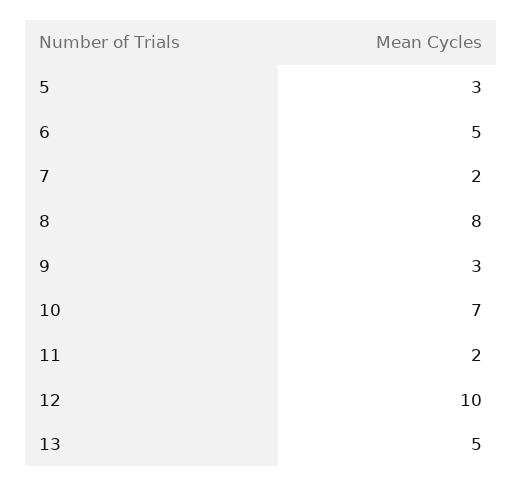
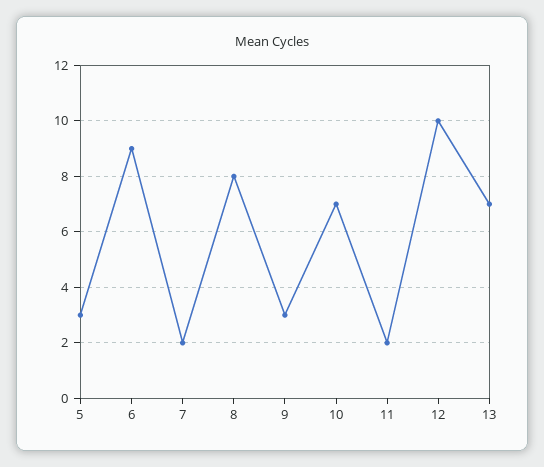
  {
    "5": 3,
-   "6": 5,
+   "6": 9,
    "7": 2,
    "8": 8,
    "9": 3,
    "10": 7,
    "11": 2,
    "12": 10,
-   "13": 5
+   "13": 7
  }

